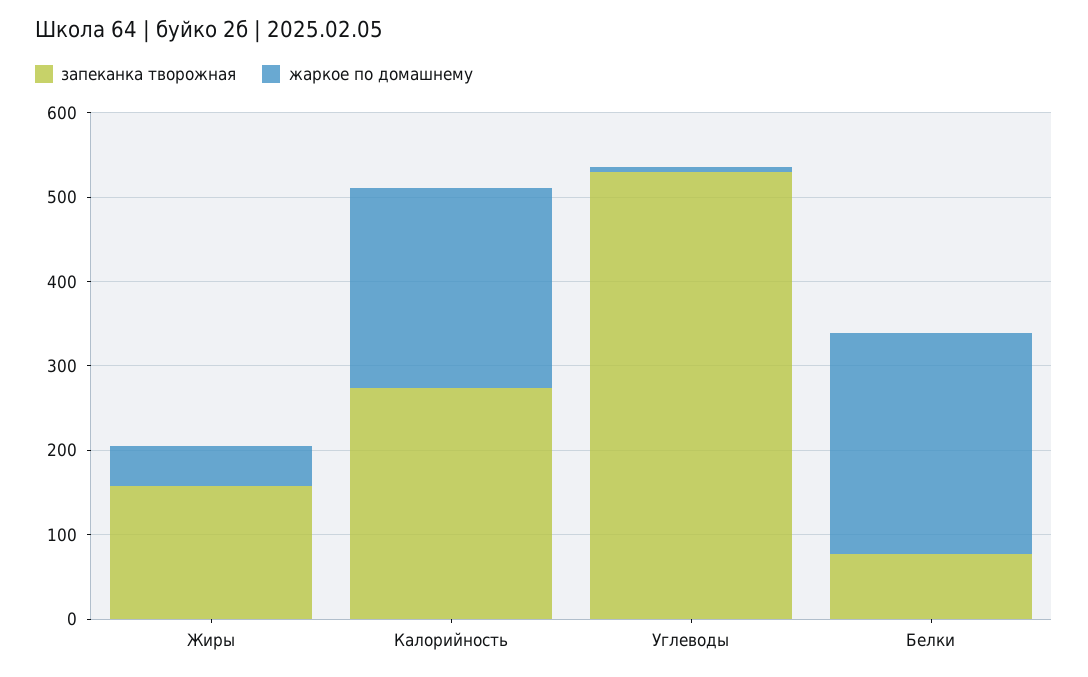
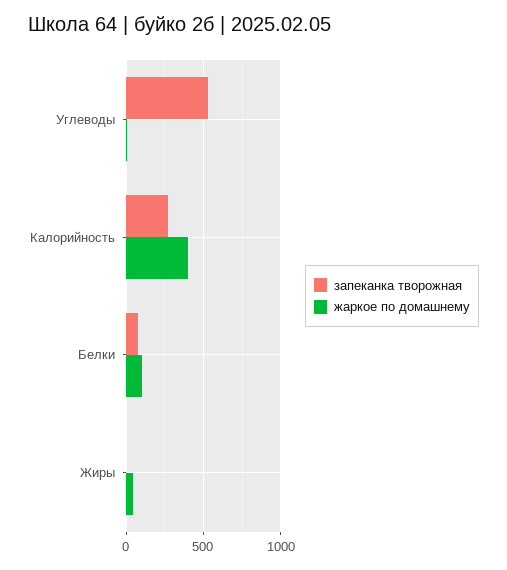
  {
    "запеканка творожная": {
-     "Жиры": 160,
+     "Жиры": 0,
      "Калорийность": 280,
      "Углеводы": 540,
      "Белки": 80
    },
    "жаркое по домашнему": {
      "Жиры": 40,
-     "Калорийность": 240,
+     "Калорийность": 400,
      "Углеводы": 0,
-     "Белки": 260
+     "Белки": 100
    }
  }

